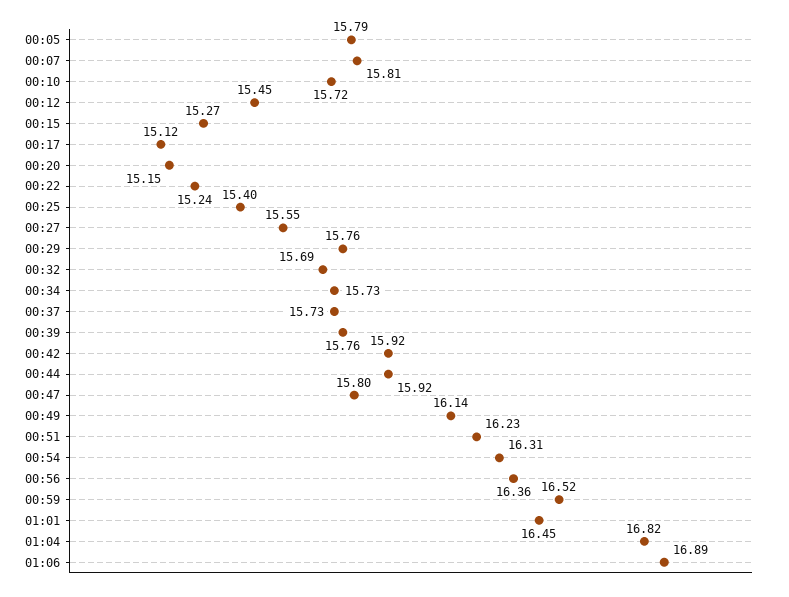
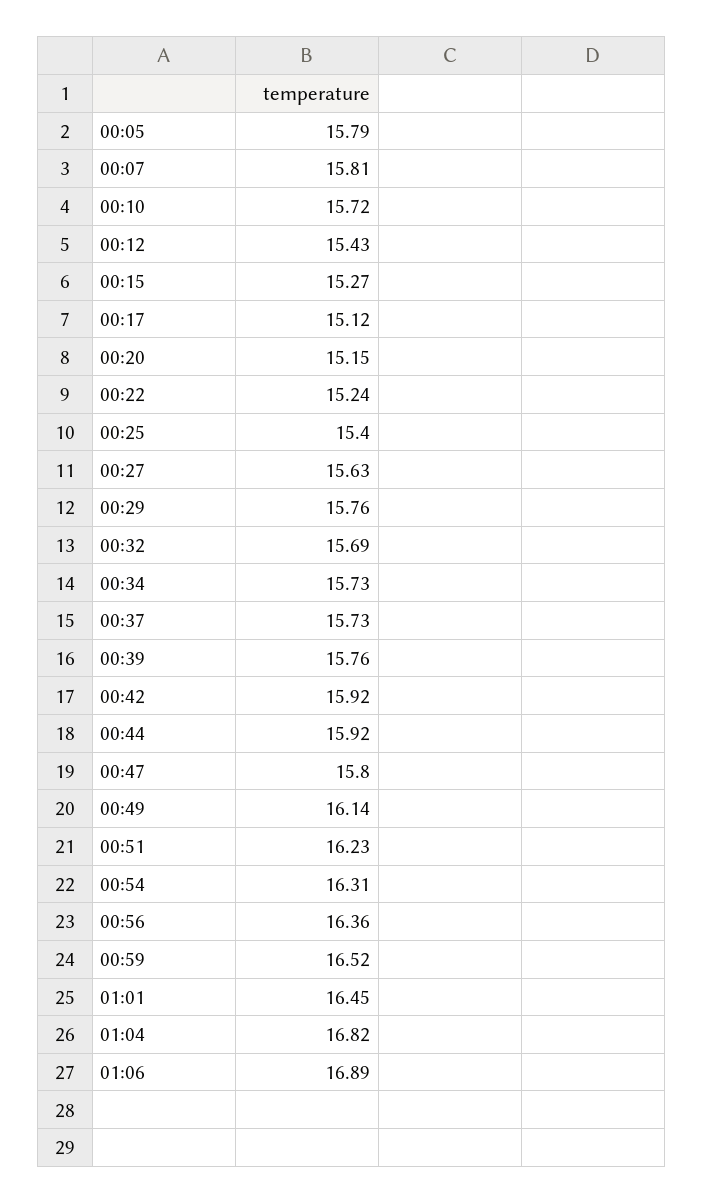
  {
    "00:05": 15.79,
    "00:07": 15.81,
    "00:10": 15.72,
-   "00:12": 15.45,
+   "00:12": 15.43,
    "00:15": 15.27,
    "00:17": 15.12,
    "00:20": 15.15,
    "00:22": 15.24,
    "00:25": 15.4,
-   "00:27": 15.55,
+   "00:27": 15.63,
    "00:29": 15.76,
    "00:32": 15.69,
    "00:34": 15.73,
    "00:37": 15.73,
    "00:39": 15.76,
    "00:42": 15.92,
    "00:44": 15.92,
    "00:47": 15.8,
    "00:49": 16.14,
    "00:51": 16.23,
    "00:54": 16.31,
    "00:56": 16.36,
    "00:59": 16.52,
    "01:01": 16.45,
    "01:04": 16.82,
    "01:06": 16.89
  }

